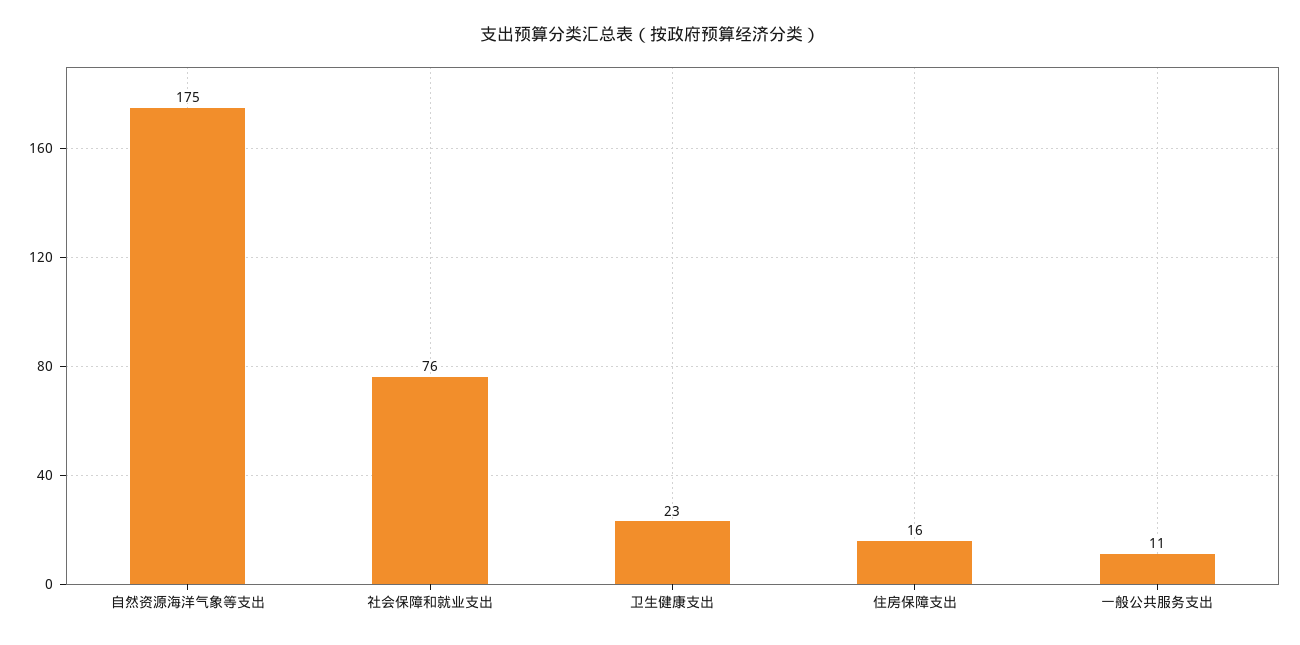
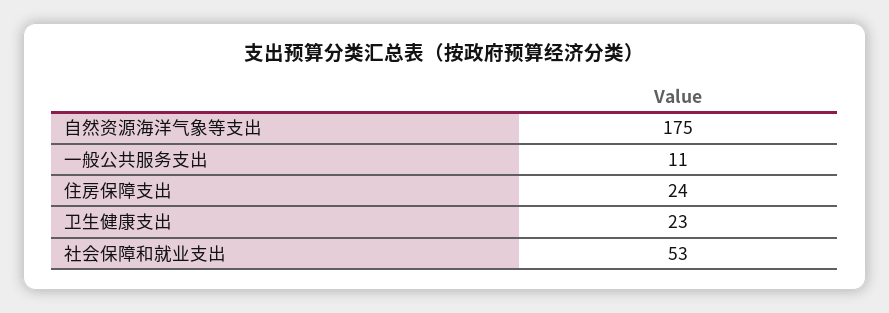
  {
    "自然资源海洋气象等支出": 175,
-   "社会保障和就业支出": 76,
+   "社会保障和就业支出": 53,
    "卫生健康支出": 23,
-   "住房保障支出": 16,
+   "住房保障支出": 24,
    "一般公共服务支出": 11
  }

